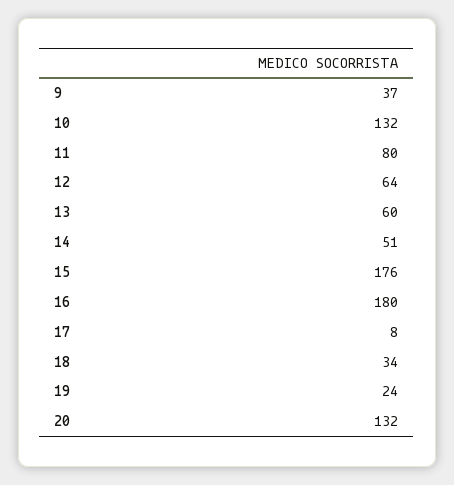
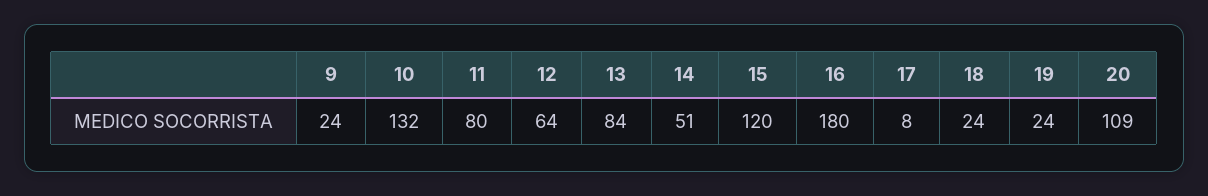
  {
-   "9": 37,
+   "9": 24,
    "10": 132,
    "11": 80,
    "12": 64,
-   "13": 60,
+   "13": 84,
    "14": 51,
-   "15": 176,
+   "15": 120,
    "16": 180,
    "17": 8,
-   "18": 34,
+   "18": 24,
    "19": 24,
-   "20": 132
+   "20": 109
  }

